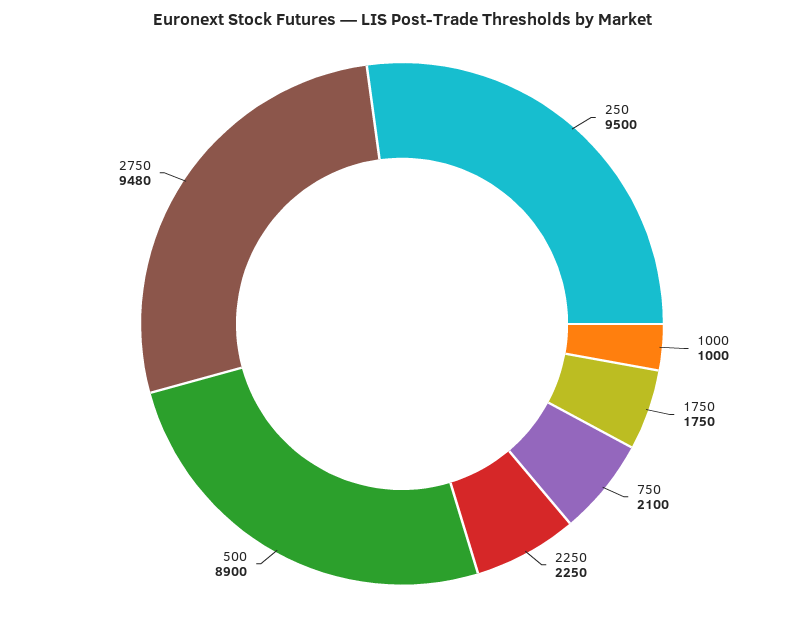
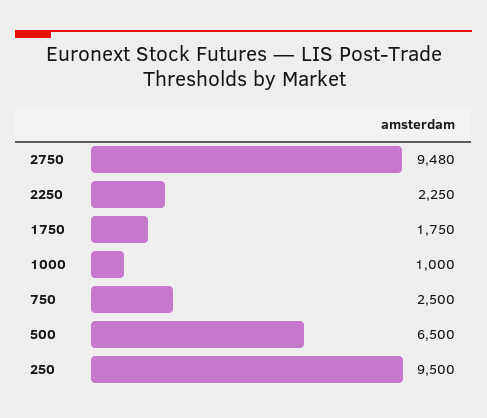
  {
    "250": 9500,
    "1000": 1000,
    "1750": 1750,
-   "750": 2100,
+   "750": 2500,
    "2250": 2250,
-   "500": 8900,
+   "500": 6500,
    "2750": 9480
  }

